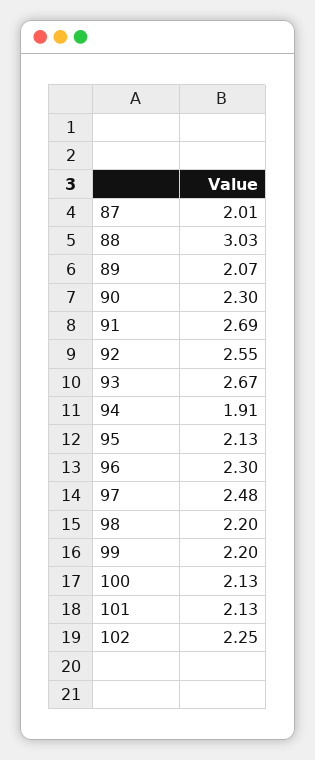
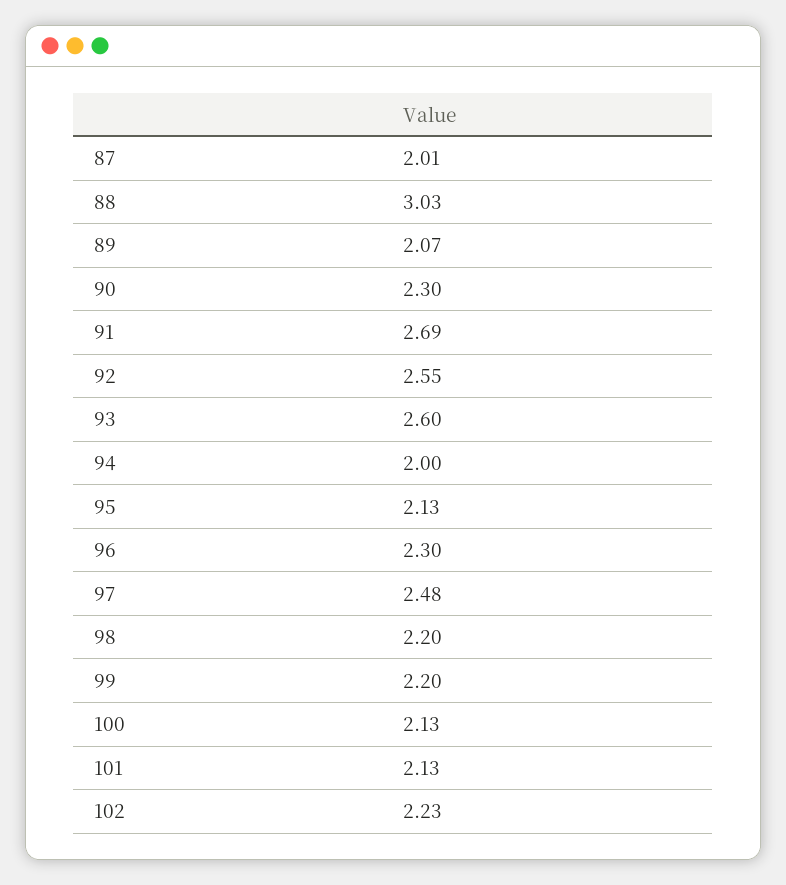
  {
    "87": 2.01,
    "88": 3.03,
    "89": 2.07,
    "90": 2.3,
    "91": 2.69,
    "92": 2.55,
-   "93": 2.67,
+   "93": 2.6,
-   "94": 1.91,
+   "94": 2,
    "95": 2.13,
    "96": 2.3,
    "97": 2.48,
    "98": 2.2,
    "99": 2.2,
    "100": 2.13,
    "101": 2.13,
-   "102": 2.25
+   "102": 2.23
  }

